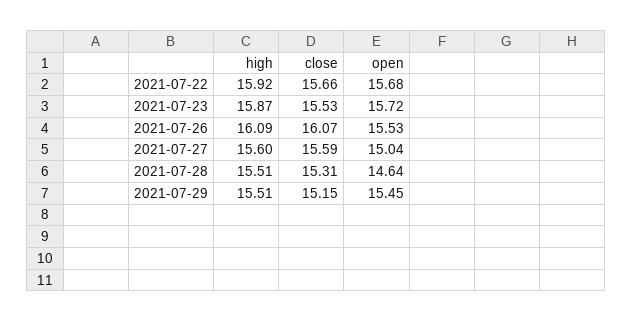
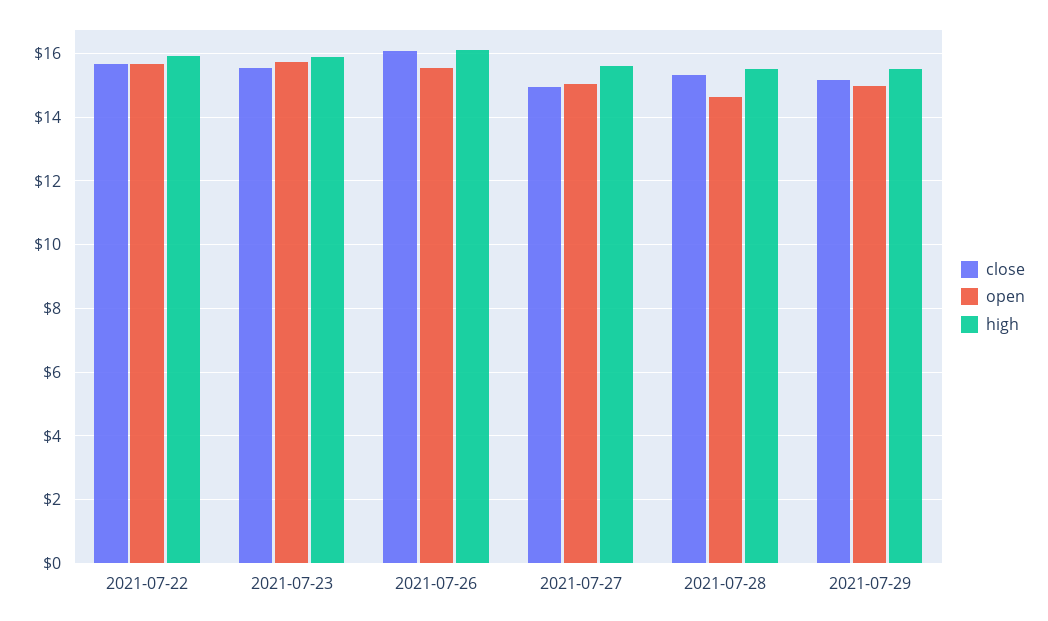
  {
    "high": {
      "2021-07-22": 15.92,
      "2021-07-23": 15.87,
      "2021-07-26": 16.09,
      "2021-07-27": 15.6,
      "2021-07-28": 15.51,
      "2021-07-29": 15.51
    },
    "close": {
      "2021-07-22": 15.66,
      "2021-07-23": 15.53,
      "2021-07-26": 16.07,
-     "2021-07-27": 15.59,
+     "2021-07-27": 15,
      "2021-07-28": 15.31,
      "2021-07-29": 15.15
    },
    "open": {
      "2021-07-22": 15.68,
      "2021-07-23": 15.72,
      "2021-07-26": 15.53,
      "2021-07-27": 15.04,
      "2021-07-28": 14.64,
-     "2021-07-29": 15.45
+     "2021-07-29": 15
    }
  }

